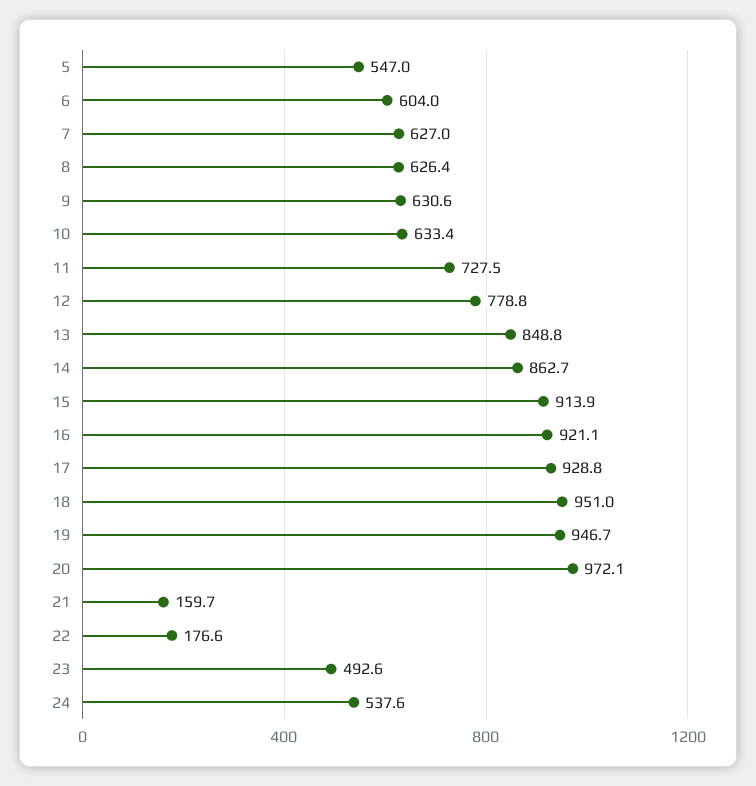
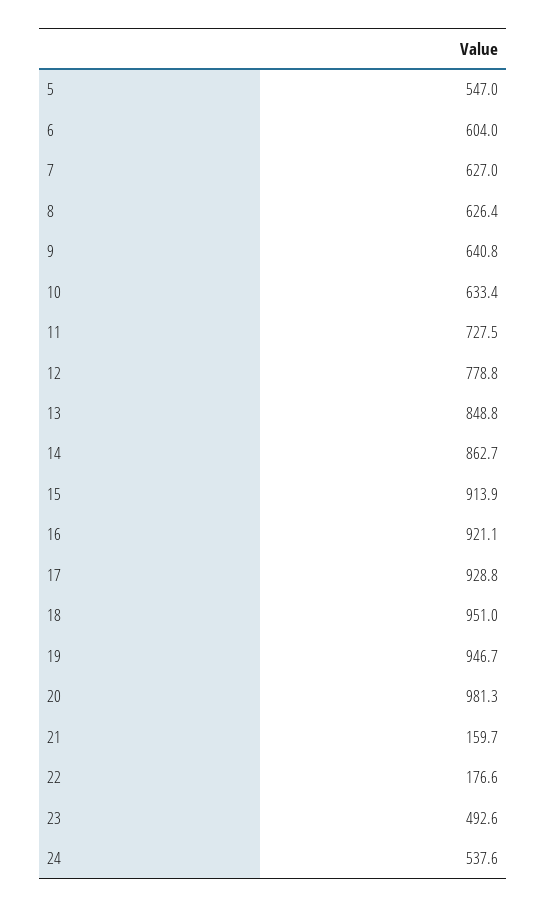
  {
    "5": 547,
    "6": 604,
    "7": 627,
    "8": 626.4,
-   "9": 630.6,
+   "9": 640.8,
    "10": 633.4,
    "11": 727.5,
    "12": 778.8,
    "13": 848.8,
    "14": 862.7,
    "15": 913.9,
    "16": 921.1,
    "17": 928.8,
    "18": 951,
    "19": 946.7,
-   "20": 972.1,
+   "20": 981.3,
    "21": 159.7,
    "22": 176.6,
    "23": 492.6,
    "24": 537.6
  }

